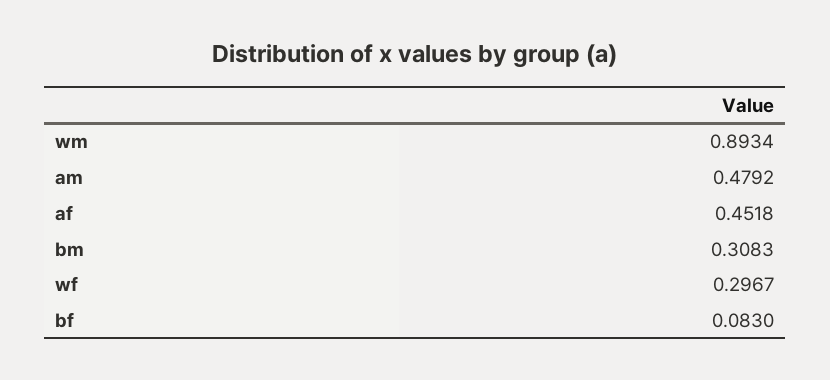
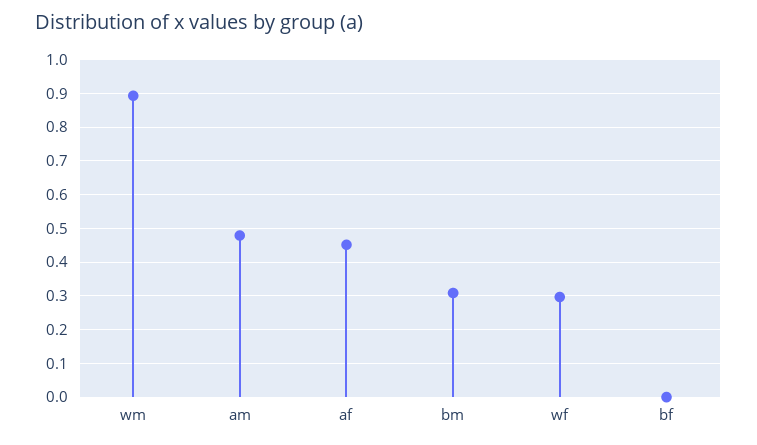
  {
    "wm": 0.8934,
    "am": 0.4792,
    "af": 0.4518,
    "bm": 0.3083,
    "wf": 0.2967,
-   "bf": 0.083
+   "bf": 0
  }

